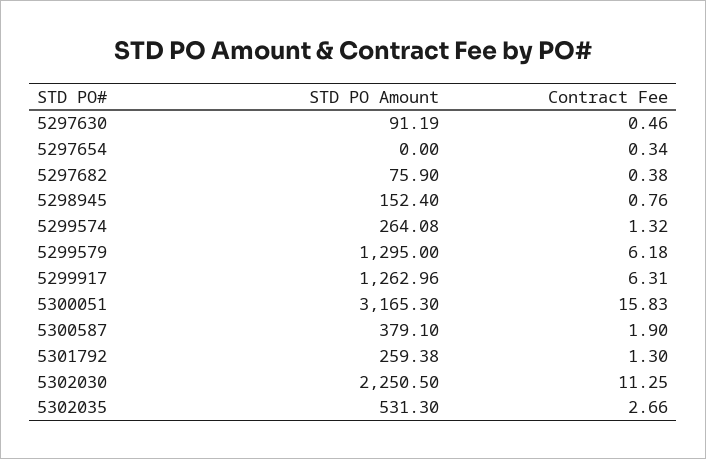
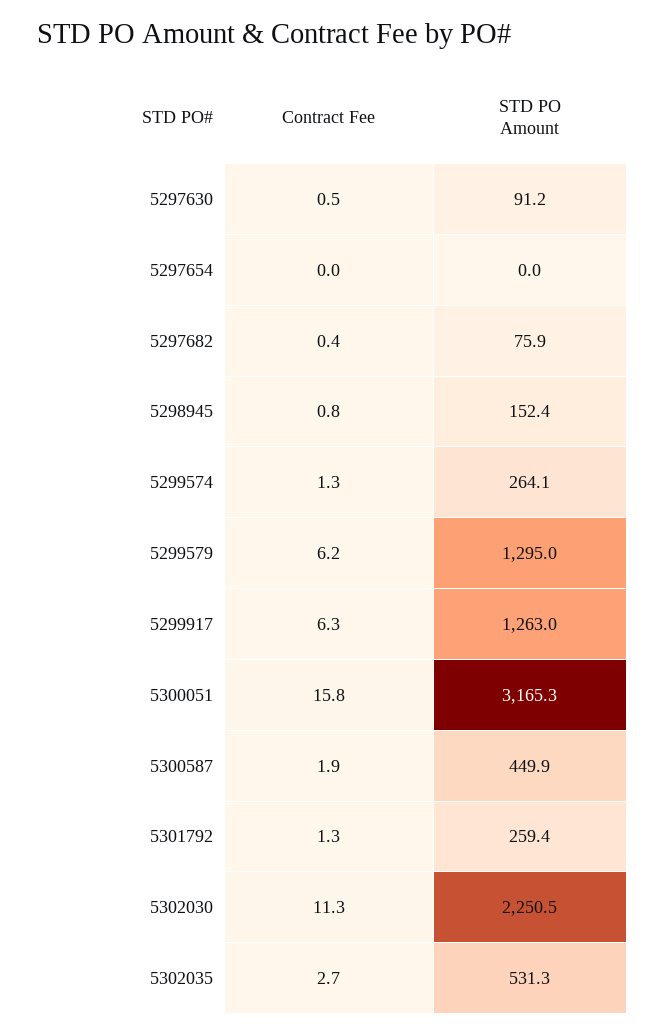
  {
    "STD PO Amount": {
      "5297630": 91.19,
      "5297654": 0,
      "5297682": 75.9,
      "5298945": 152.4,
      "5299574": 264.08,
      "5299579": 1295,
      "5299917": 1262.96,
      "5300051": 3165.3,
-     "5300587": 379.1,
+     "5300587": 449.9,
      "5301792": 259.38,
      "5302030": 2250.5,
      "5302035": 531.3
    },
    "Contract Fee": {
      "5297630": 0.46,
-     "5297654": 0.34,
+     "5297654": 0,
      "5297682": 0.38,
      "5298945": 0.76,
      "5299574": 1.32,
      "5299579": 6.18,
      "5299917": 6.31,
      "5300051": 15.83,
      "5300587": 1.9,
      "5301792": 1.3,
      "5302030": 11.25,
      "5302035": 2.66
    }
  }

